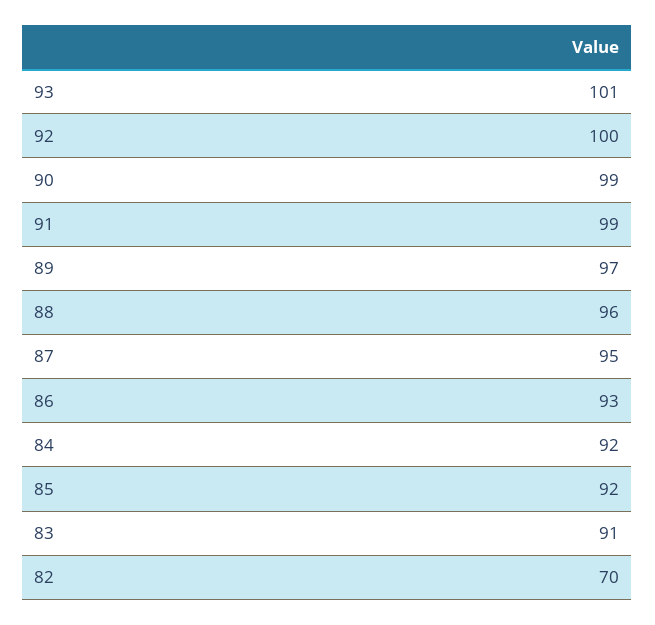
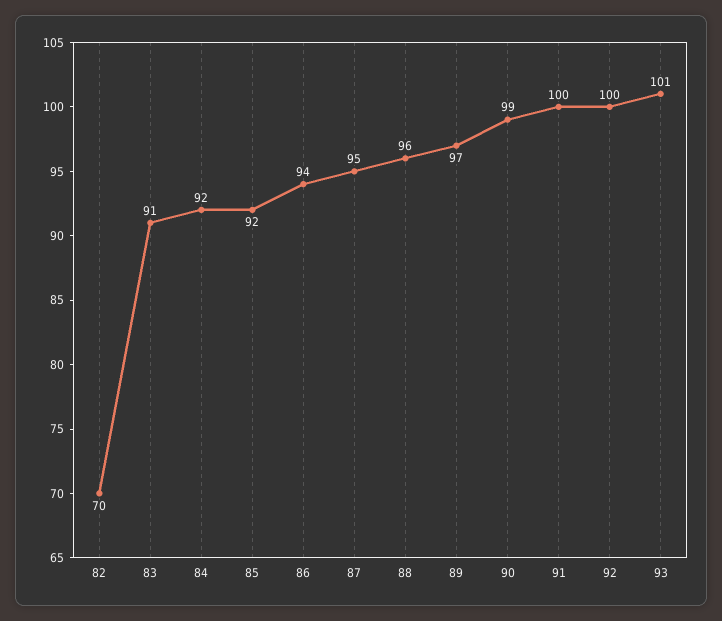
  {
    "93": 101,
    "92": 100,
    "90": 99,
-   "91": 99,
+   "91": 100,
    "89": 97,
    "88": 96,
    "87": 95,
-   "86": 93,
+   "86": 94,
    "84": 92,
    "85": 92,
    "83": 91,
    "82": 70
  }

